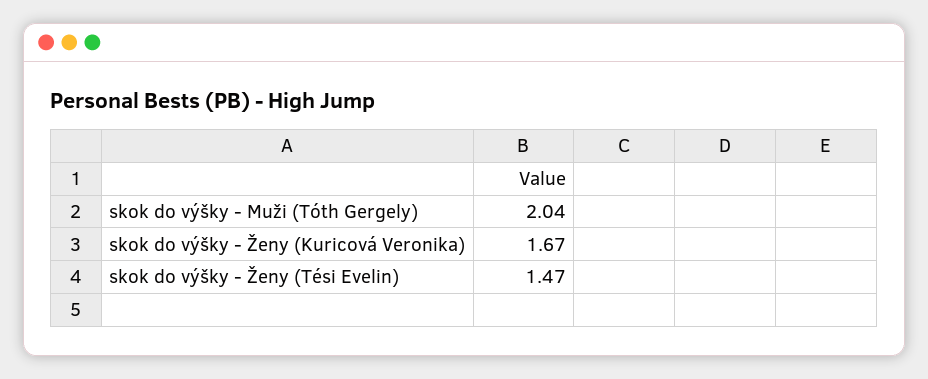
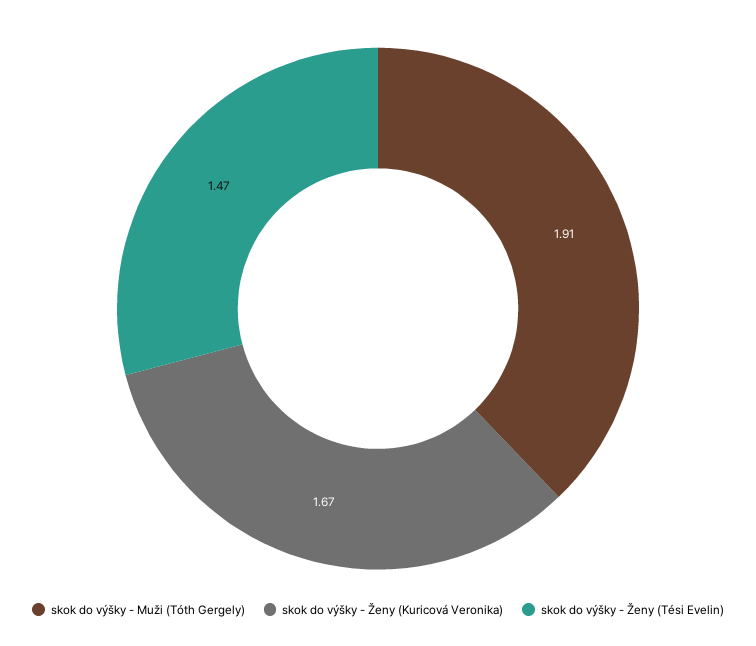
  {
-   "skok do výšky - Muži (Tóth Gergely)": 2.04,
+   "skok do výšky - Muži (Tóth Gergely)": 1.91,
    "skok do výšky - Ženy (Kuricová Veronika)": 1.67,
    "skok do výšky - Ženy (Tési Evelin)": 1.47
  }

